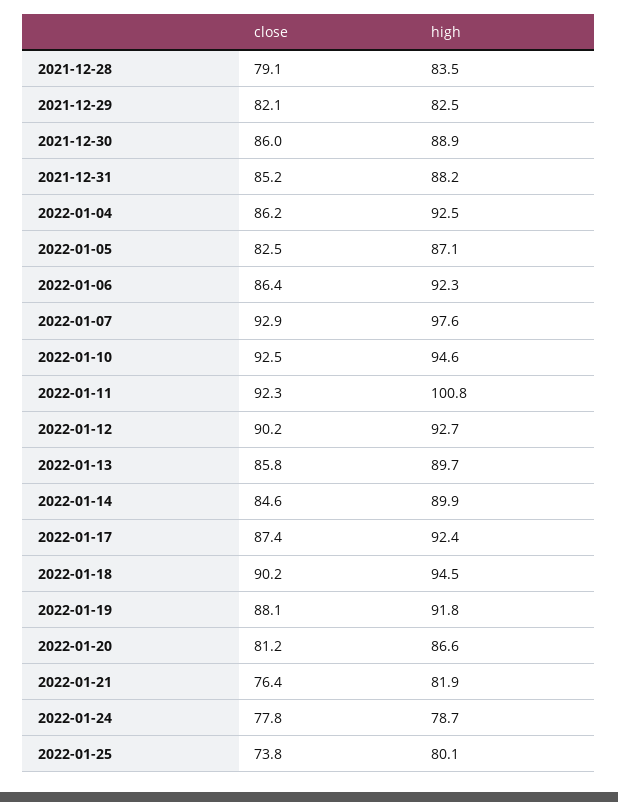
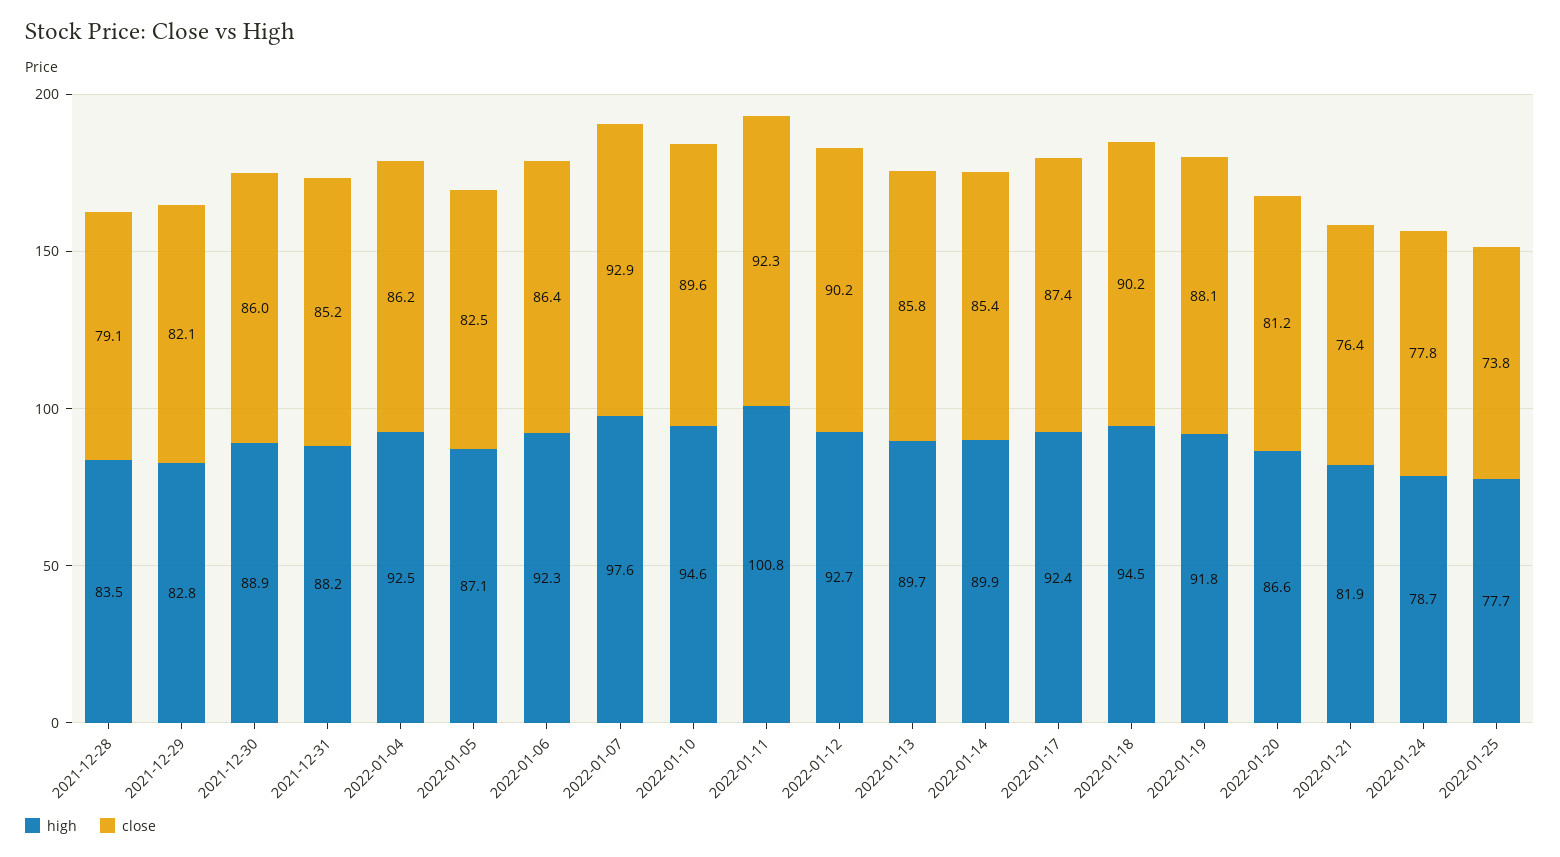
  {
    "close": {
      "2021-12-28": 79.1,
      "2021-12-29": 82.1,
      "2021-12-30": 86,
      "2021-12-31": 85.2,
      "2022-01-04": 86.2,
      "2022-01-05": 82.5,
      "2022-01-06": 86.4,
      "2022-01-07": 92.9,
-     "2022-01-10": 92.5,
+     "2022-01-10": 89.6,
      "2022-01-11": 92.3,
      "2022-01-12": 90.2,
      "2022-01-13": 85.8,
-     "2022-01-14": 84.6,
+     "2022-01-14": 85.4,
      "2022-01-17": 87.4,
      "2022-01-18": 90.2,
      "2022-01-19": 88.1,
      "2022-01-20": 81.2,
      "2022-01-21": 76.4,
      "2022-01-24": 77.8,
      "2022-01-25": 73.8
    },
    "high": {
      "2021-12-28": 83.5,
-     "2021-12-29": 82.5,
+     "2021-12-29": 82.8,
      "2021-12-30": 88.9,
      "2021-12-31": 88.2,
      "2022-01-04": 92.5,
      "2022-01-05": 87.1,
      "2022-01-06": 92.3,
      "2022-01-07": 97.6,
      "2022-01-10": 94.6,
      "2022-01-11": 100.8,
      "2022-01-12": 92.7,
      "2022-01-13": 89.7,
      "2022-01-14": 89.9,
      "2022-01-17": 92.4,
      "2022-01-18": 94.5,
      "2022-01-19": 91.8,
      "2022-01-20": 86.6,
      "2022-01-21": 81.9,
      "2022-01-24": 78.7,
-     "2022-01-25": 80.1
+     "2022-01-25": 77.7
    }
  }

